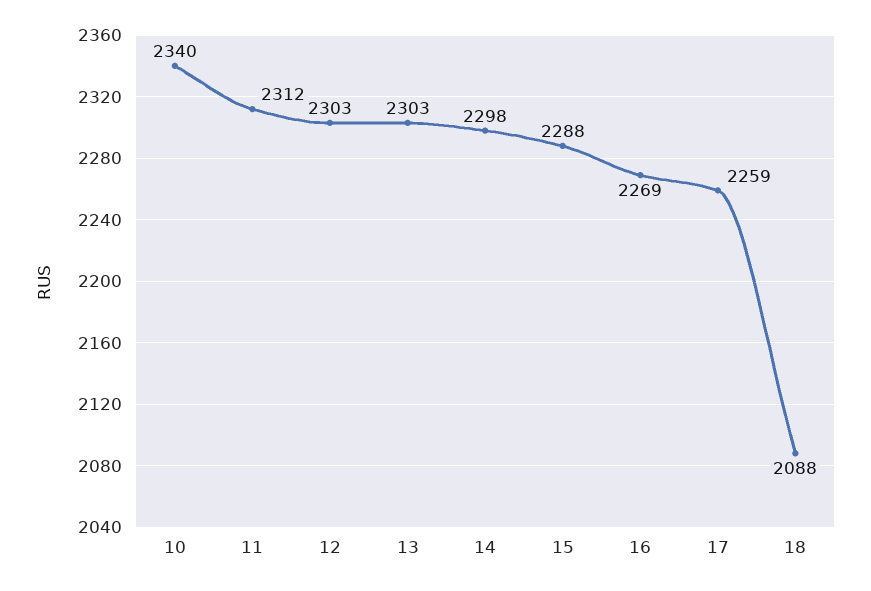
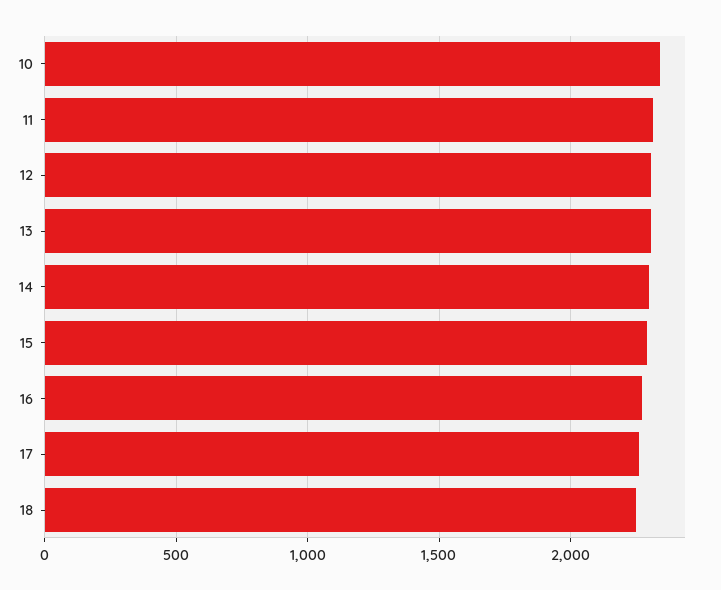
  {
    "10": 2340,
    "11": 2312,
    "12": 2303,
    "13": 2303,
    "14": 2298,
    "15": 2288,
    "16": 2269,
    "17": 2259,
-   "18": 2088
+   "18": 2250
  }

